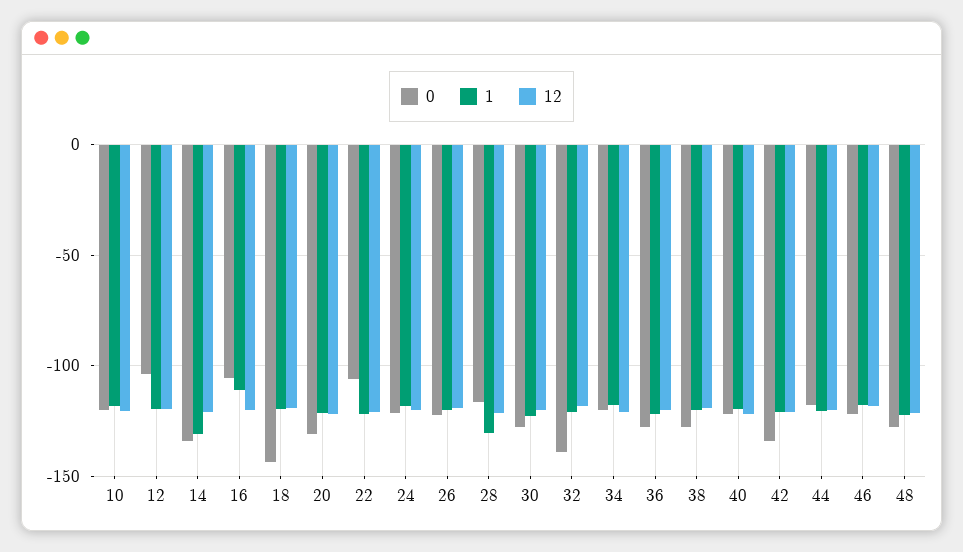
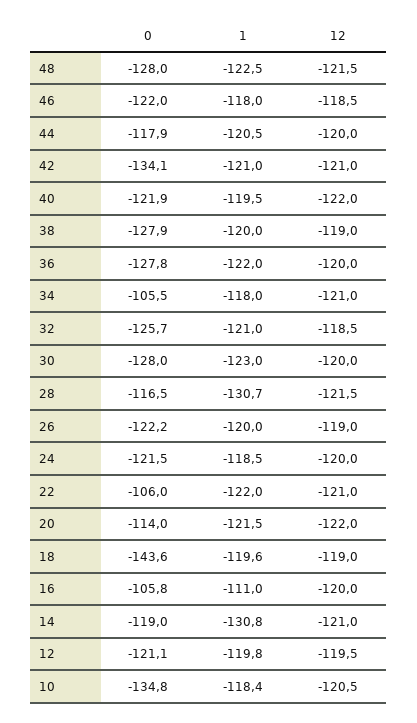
  {
    "0": {
-     "10": -120,
+     "10": -134.8,
-     "12": -105,
+     "12": -121.1,
-     "14": -135,
+     "14": -119,
      "16": -105.8,
      "18": -143.6,
-     "20": -130,
+     "20": -114,
      "22": -106,
      "24": -121.5,
      "26": -122.2,
      "28": -116.5,
      "30": -128,
-     "32": -140,
+     "32": -125.7,
-     "34": -120,
+     "34": -105.5,
      "36": -127.8,
      "38": -127.9,
      "40": -121.9,
      "42": -134.1,
      "44": -117.9,
      "46": -122,
      "48": -128
    },
    "1": {
      "10": -118.4,
      "12": -119.8,
      "14": -130.8,
      "16": -111,
      "18": -119.6,
      "20": -121.5,
      "22": -122,
      "24": -118.5,
      "26": -120,
      "28": -130.7,
      "30": -123,
      "32": -121,
      "34": -118,
      "36": -122,
      "38": -120,
      "40": -119.5,
      "42": -121,
      "44": -120.5,
      "46": -118,
      "48": -122.5
    },
    "12": {
      "10": -120.5,
      "12": -119.5,
      "14": -121,
      "16": -120,
      "18": -119,
      "20": -122,
      "22": -121,
      "24": -120,
      "26": -119,
      "28": -121.5,
      "30": -120,
      "32": -118.5,
      "34": -121,
      "36": -120,
      "38": -119,
      "40": -122,
      "42": -121,
      "44": -120,
      "46": -118.5,
      "48": -121.5
    }
  }

